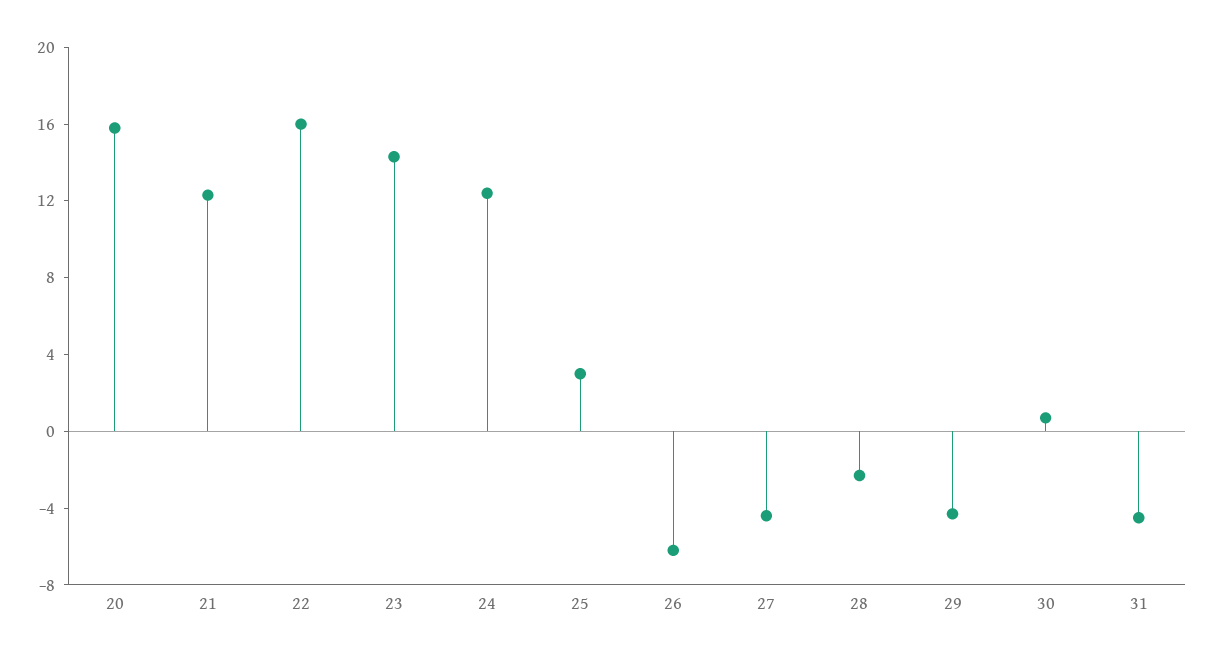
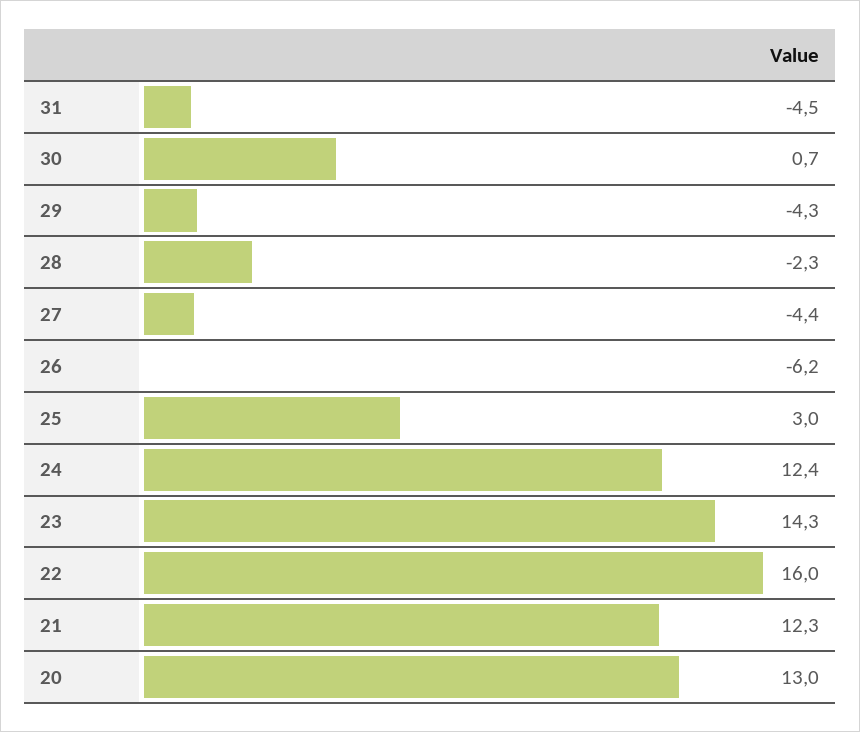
  {
-   "20": 16,
+   "20": 13,
    "21": 12.3,
    "22": 16,
    "23": 14.3,
    "24": 12.4,
    "25": 3,
    "26": -6.2,
    "27": -4.4,
    "28": -2.3,
    "29": -4.3,
    "30": 0.7,
    "31": -4.5
  }

